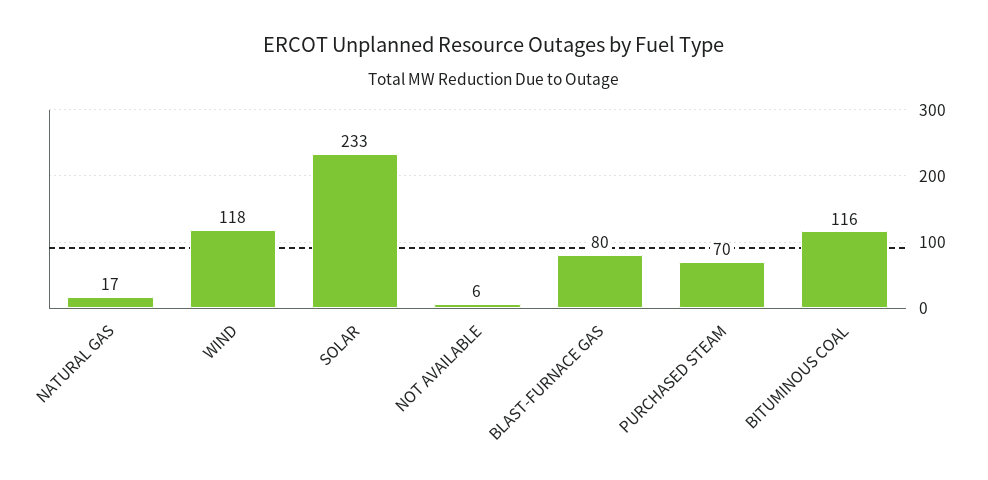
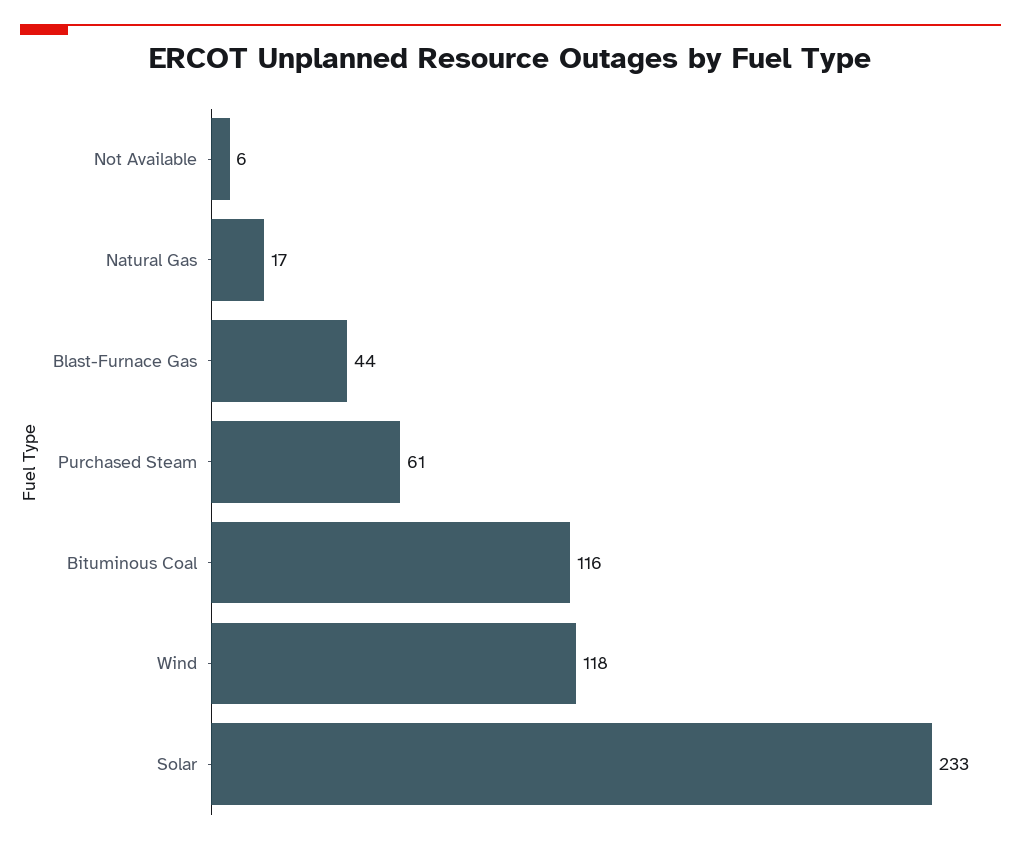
  {
    "NATURAL GAS": 17,
    "WIND": 118,
    "SOLAR": 233,
    "NOT AVAILABLE": 6,
-   "BLAST-FURNACE GAS": 80,
+   "BLAST-FURNACE GAS": 44,
-   "PURCHASED STEAM": 70,
+   "PURCHASED STEAM": 61,
    "BITUMINOUS COAL": 116
  }

